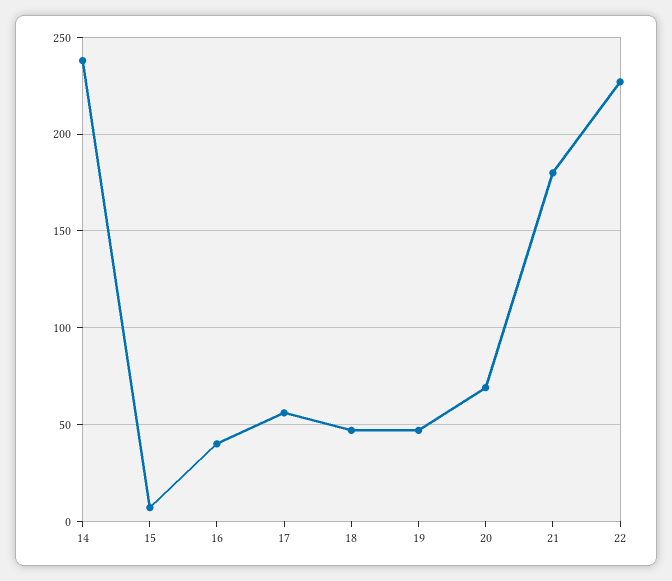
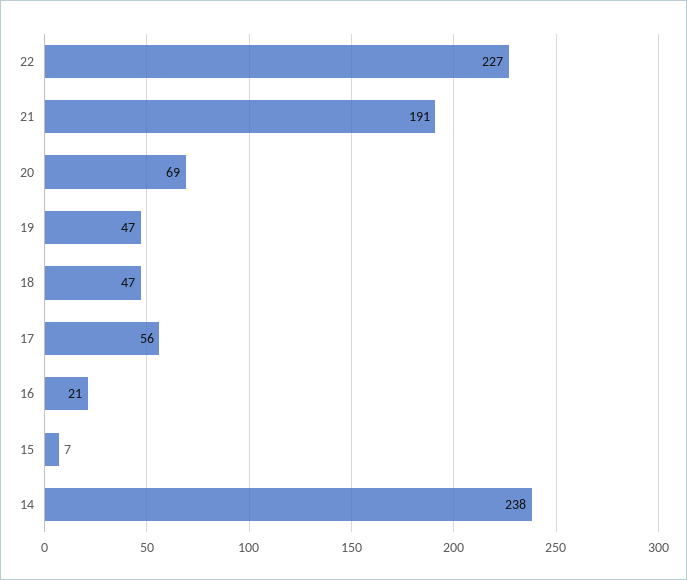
  {
    "14": 238,
    "15": 7,
-   "16": 40,
+   "16": 21,
    "17": 56,
    "18": 47,
    "19": 47,
    "20": 69,
-   "21": 180,
+   "21": 191,
    "22": 227
  }

